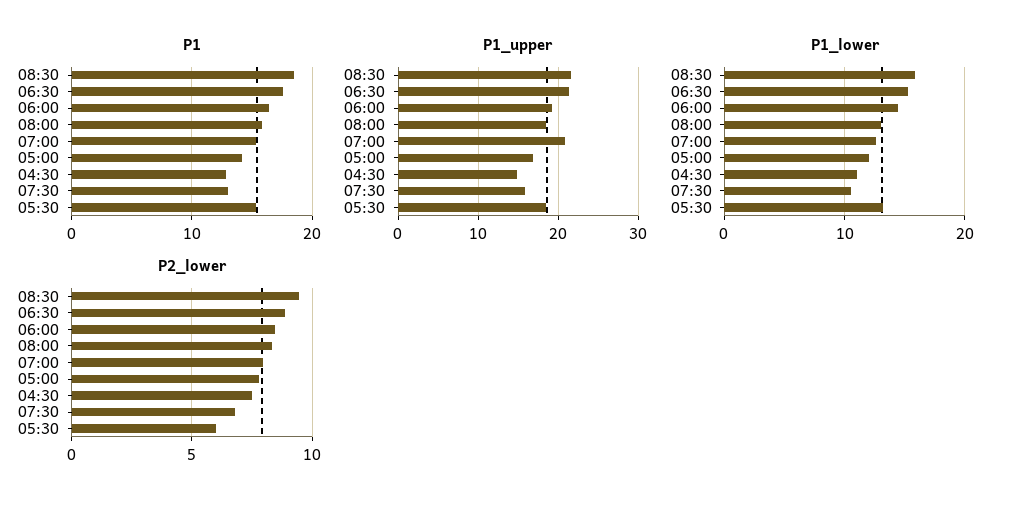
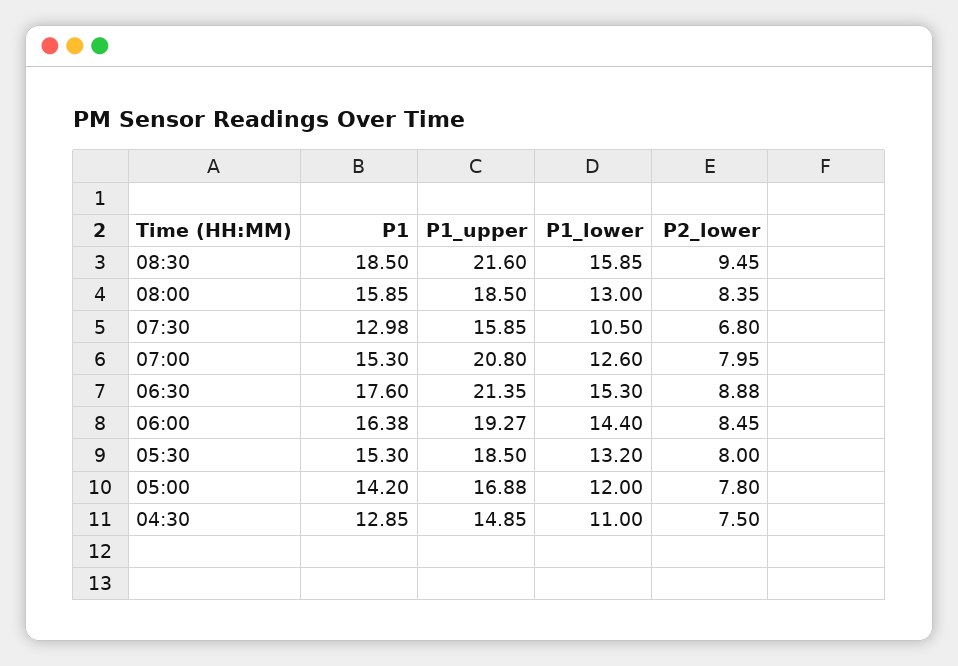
  {
    "P1": {
      "08:30": 18.5,
      "06:30": 17.6,
      "06:00": 16.38,
      "08:00": 15.85,
      "07:00": 15.3,
      "05:00": 14.2,
      "04:30": 12.85,
      "07:30": 12.98,
      "05:30": 15.3
    },
    "P1_upper": {
      "08:30": 21.6,
      "06:30": 21.35,
      "06:00": 19.27,
      "08:00": 18.5,
      "07:00": 20.8,
      "05:00": 16.88,
      "04:30": 14.85,
      "07:30": 15.85,
      "05:30": 18.5
    },
    "P1_lower": {
      "08:30": 15.85,
      "06:30": 15.3,
      "06:00": 14.4,
      "08:00": 13,
      "07:00": 12.6,
      "05:00": 12,
      "04:30": 11,
      "07:30": 10.5,
      "05:30": 13.2
    },
    "P2_lower": {
      "08:30": 9.45,
      "06:30": 8.88,
      "06:00": 8.45,
      "08:00": 8.35,
      "07:00": 7.95,
      "05:00": 7.8,
      "04:30": 7.5,
      "07:30": 6.8,
-     "05:30": 6
+     "05:30": 8
    }
  }

